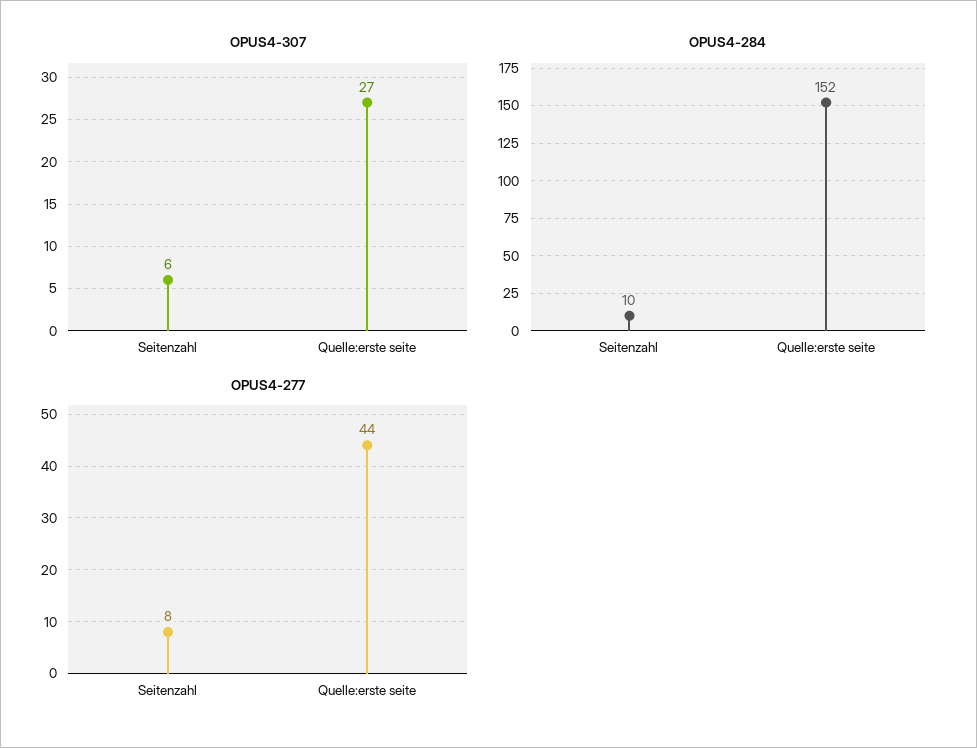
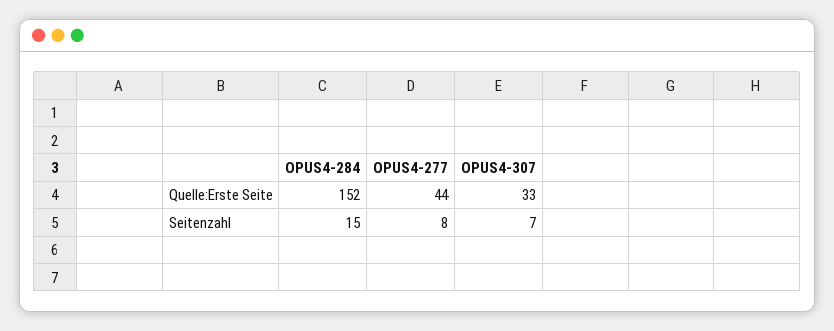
  {
    "OPUS4-307": {
-     "Seitenzahl": 6,
+     "Seitenzahl": 7,
-     "Quelle:erste seite": 27
+     "Quelle:erste seite": 33
    },
    "OPUS4-284": {
-     "Seitenzahl": 10,
+     "Seitenzahl": 15,
      "Quelle:erste seite": 152
    },
    "OPUS4-277": {
      "Seitenzahl": 8,
      "Quelle:erste seite": 44
    }
  }

